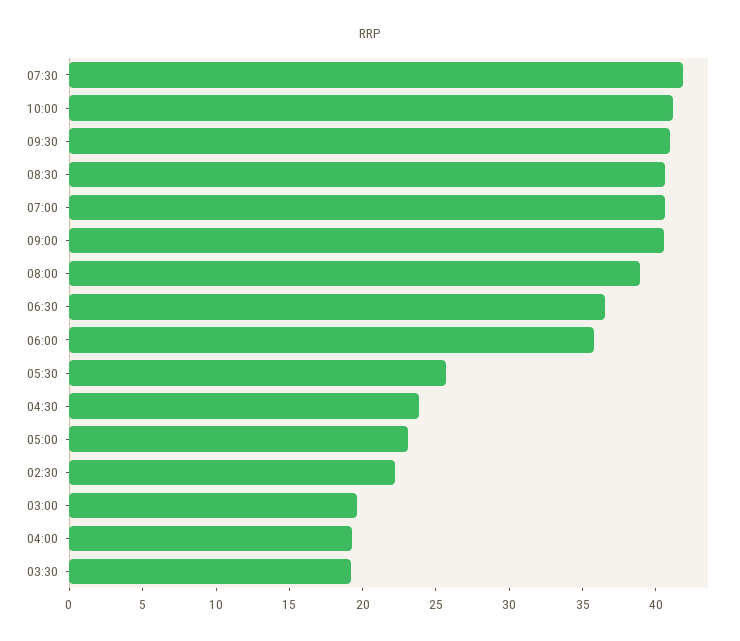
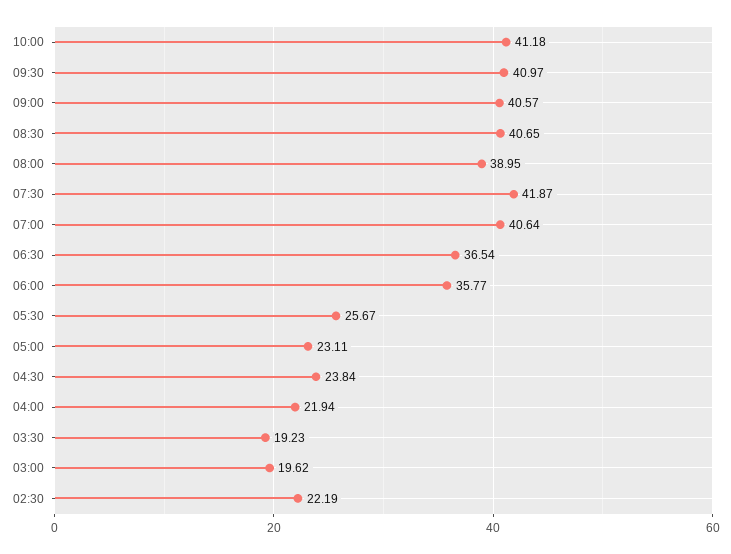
  {
    "07:30": 41.87,
    "10:00": 41.18,
    "09:30": 40.97,
    "08:30": 40.65,
    "07:00": 40.64,
    "09:00": 40.57,
    "08:00": 38.95,
    "06:30": 36.54,
    "06:00": 35.77,
    "05:30": 25.67,
    "04:30": 23.84,
    "05:00": 23.11,
    "02:30": 22.19,
    "03:00": 19.62,
-   "04:00": 19,
+   "04:00": 21.94,
    "03:30": 19.23
  }

